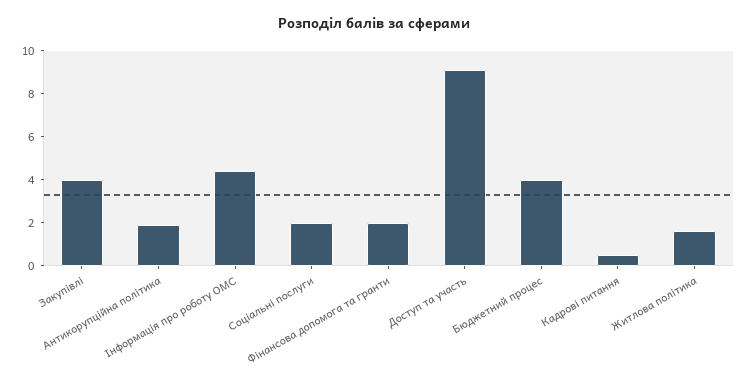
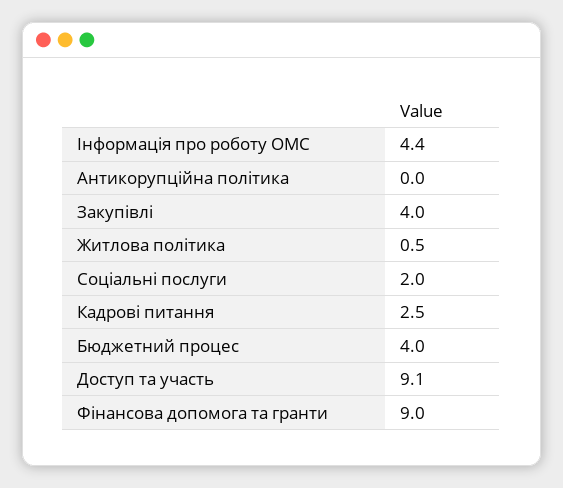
  {
    "Закупівлі": 4,
-   "Антикорупційна політика": 2,
+   "Антикорупційна політика": 0,
    "Інформація про роботу ОМС": 4.4,
    "Соціальні послуги": 2,
-   "Фінансова допомога та гранти": 2,
+   "Фінансова допомога та гранти": 9,
    "Доступ та участь": 9.1,
    "Бюджетний процес": 4,
-   "Кадрові питання": 0.5,
+   "Кадрові питання": 2.5,
-   "Житлова політика": 1.5
+   "Житлова політика": 0.5
  }

